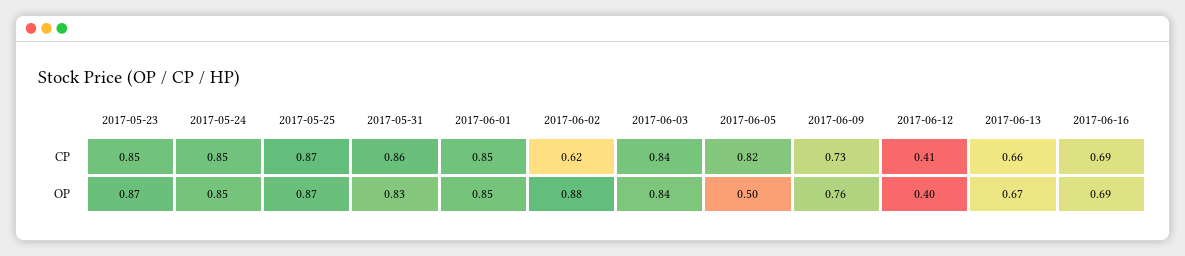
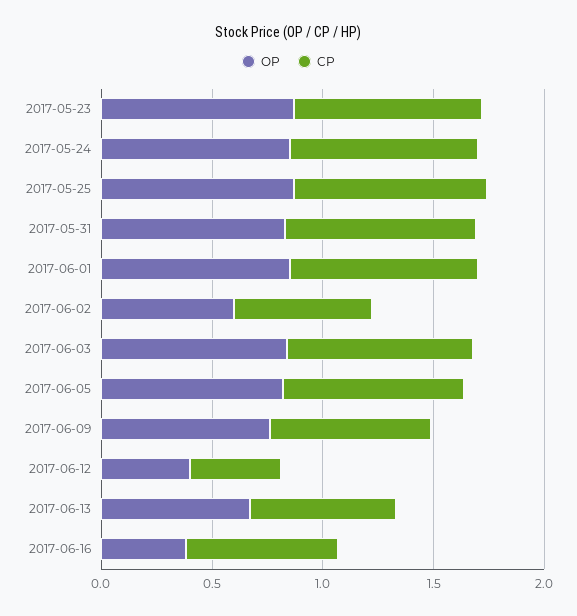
  {
    "CP": {
      "2017-05-23": 0.85,
      "2017-05-24": 0.85,
      "2017-05-25": 0.87,
      "2017-05-31": 0.86,
      "2017-06-01": 0.85,
      "2017-06-02": 0.62,
      "2017-06-03": 0.84,
      "2017-06-05": 0.82,
      "2017-06-09": 0.73,
      "2017-06-12": 0.41,
      "2017-06-13": 0.66,
      "2017-06-16": 0.69
    },
    "OP": {
      "2017-05-23": 0.87,
      "2017-05-24": 0.85,
      "2017-05-25": 0.87,
      "2017-05-31": 0.83,
      "2017-06-01": 0.85,
-     "2017-06-02": 0.88,
+     "2017-06-02": 0.6,
      "2017-06-03": 0.84,
-     "2017-06-05": 0.5,
+     "2017-06-05": 0.8,
      "2017-06-09": 0.76,
      "2017-06-12": 0.4,
      "2017-06-13": 0.67,
-     "2017-06-16": 0.69
+     "2017-06-16": 0.4
    }
  }

